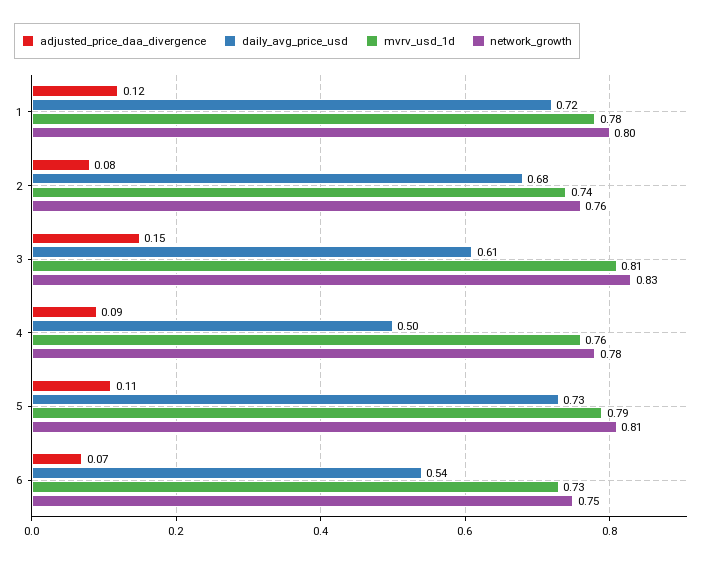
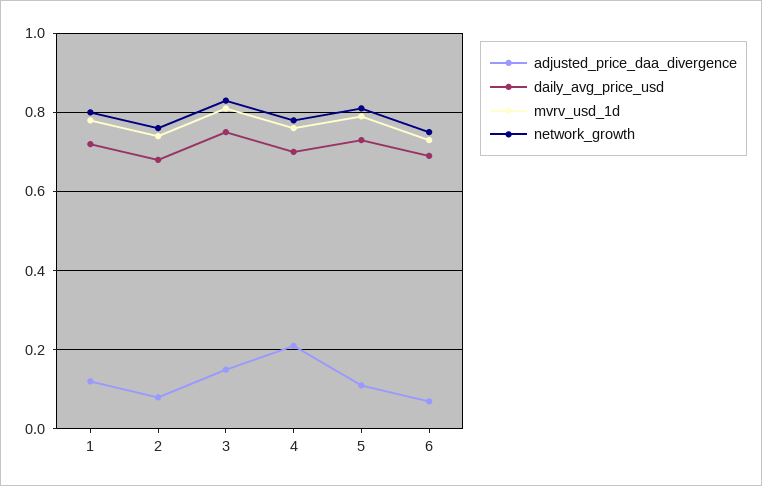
  {
    "adjusted_price_daa_divergence": {
      "1": 0.12,
      "2": 0.08,
      "3": 0.15,
-     "4": 0.09,
+     "4": 0.2,
      "5": 0.11,
      "6": 0.07
    },
    "daily_avg_price_usd": {
      "1": 0.72,
      "2": 0.68,
-     "3": 0.61,
+     "3": 0.75,
-     "4": 0.5,
+     "4": 0.7,
      "5": 0.73,
-     "6": 0.54
+     "6": 0.7
    },
    "mvrv_usd_1d": {
      "1": 0.78,
      "2": 0.74,
      "3": 0.81,
      "4": 0.76,
      "5": 0.79,
      "6": 0.73
    },
    "network_growth": {
      "1": 0.8,
      "2": 0.76,
      "3": 0.83,
      "4": 0.78,
      "5": 0.81,
      "6": 0.75
    }
  }

